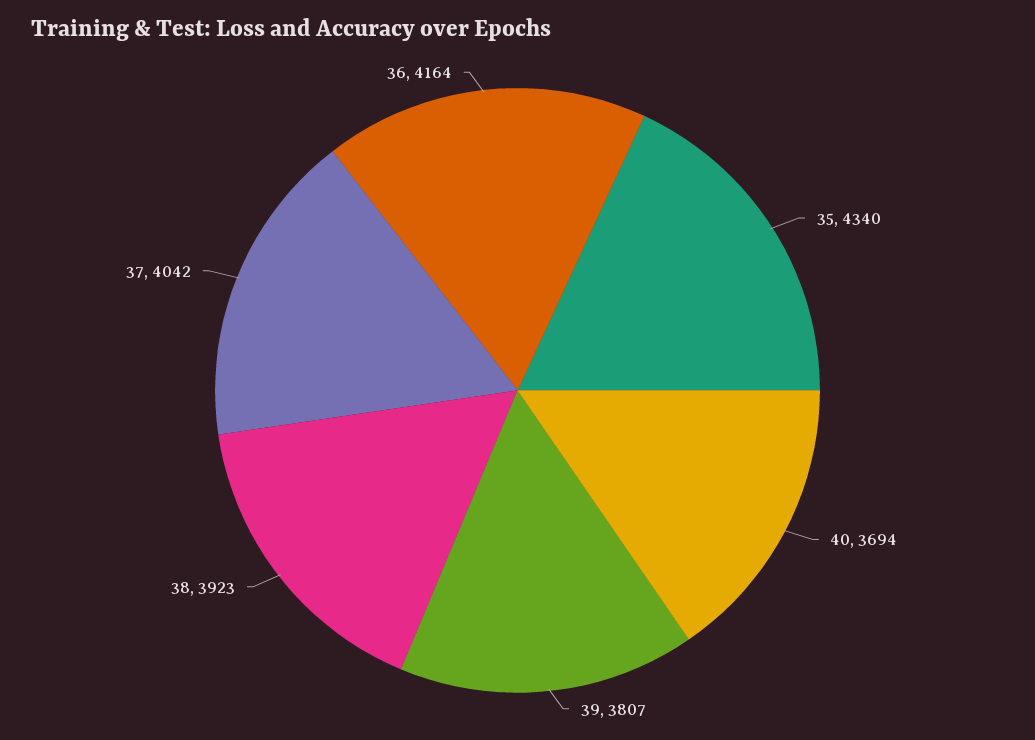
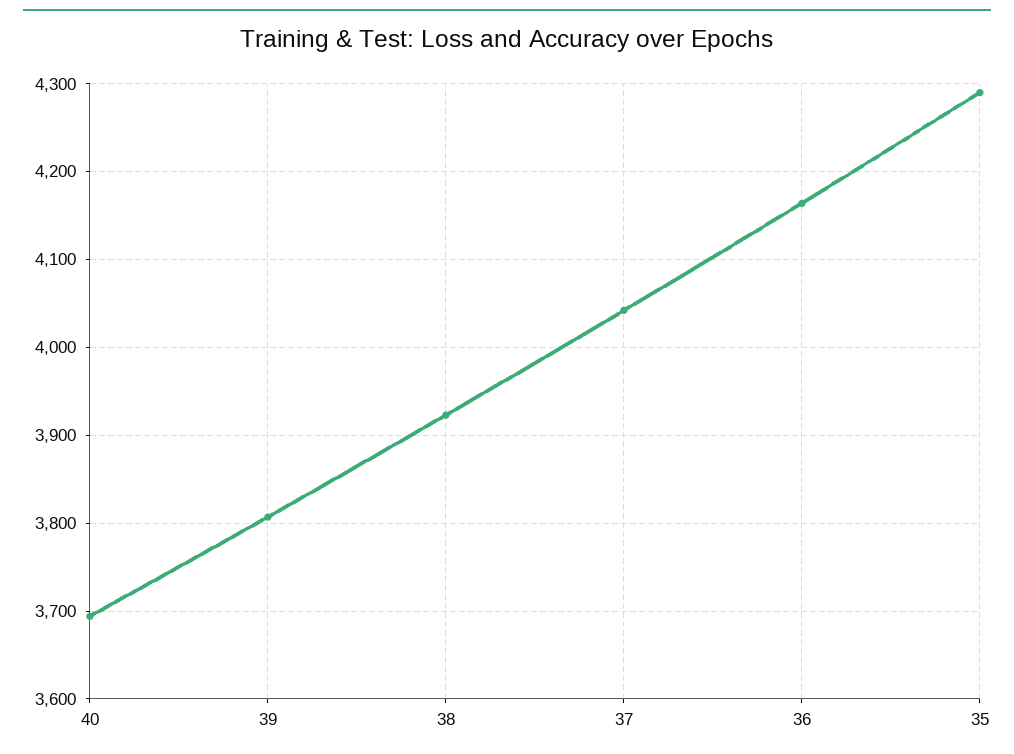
  {
-   "35": 4340,
+   "35": 4290,
    "40": 3694,
    "39": 3807,
    "38": 3923,
    "37": 4042,
    "36": 4164
  }

